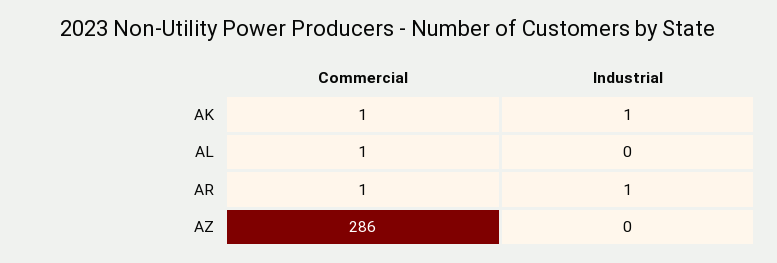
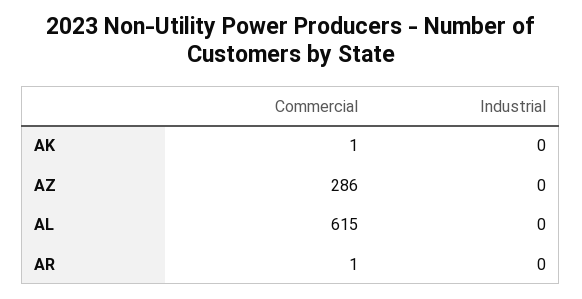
  {
    "Commercial": {
      "AK": 1,
-     "AL": 1,
+     "AL": 615,
      "AR": 1,
      "AZ": 286
    },
    "Industrial": {
-     "AK": 1,
+     "AK": 0,
      "AL": 0,
-     "AR": 1,
+     "AR": 0,
      "AZ": 0
    }
  }

